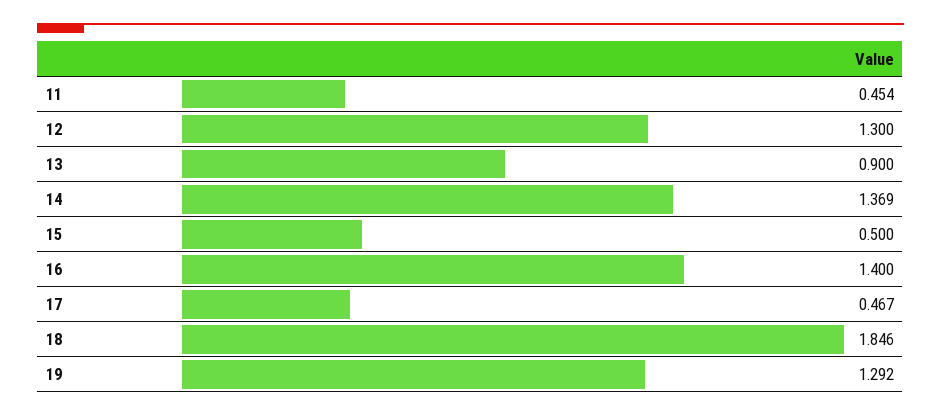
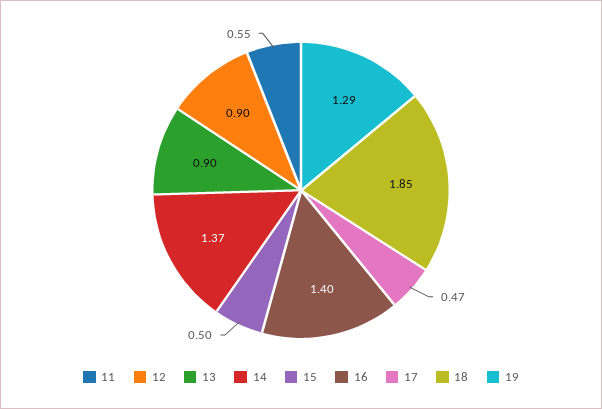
  {
-   "11": 0.454,
+   "11": 0.55,
-   "12": 1.3,
+   "12": 0.9,
    "13": 0.9,
    "14": 1.369,
    "15": 0.5,
    "16": 1.4,
    "17": 0.467,
    "18": 1.846,
    "19": 1.292
  }

